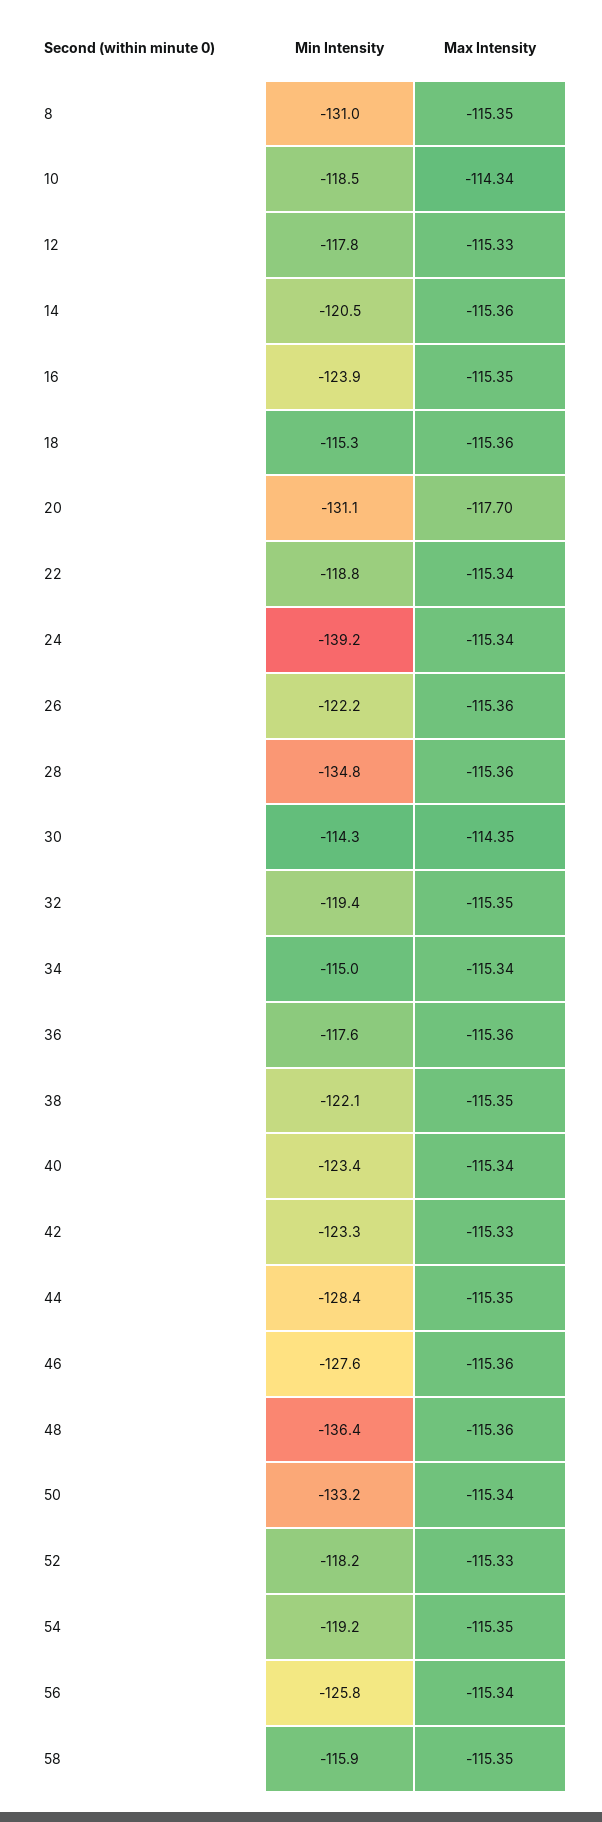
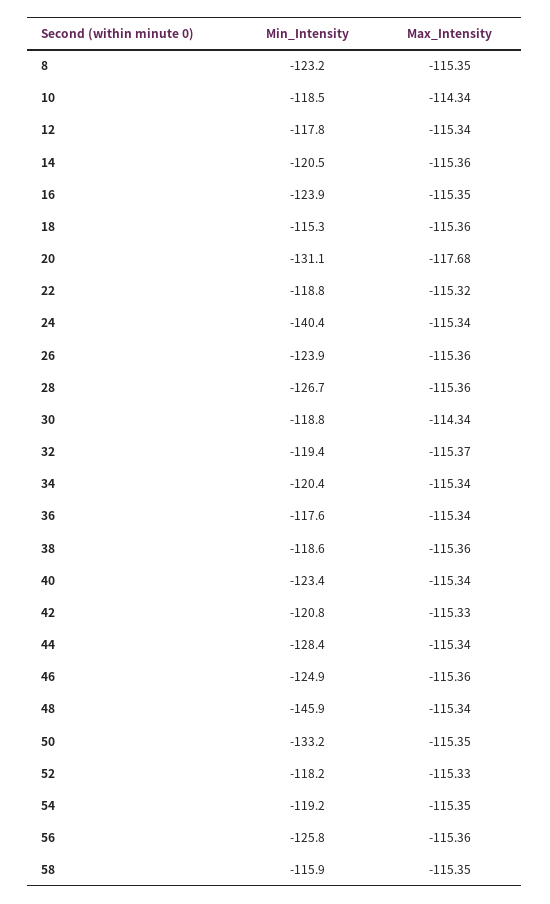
  {
    "Min Intensity": {
-     "8": -131,
+     "8": -123.2,
      "10": -118.5,
      "12": -117.8,
      "14": -120.5,
      "16": -123.9,
      "18": -115.3,
      "20": -131.1,
      "22": -118.8,
-     "24": -139.2,
+     "24": -140.4,
-     "26": -122.2,
+     "26": -123.9,
-     "28": -134.8,
+     "28": -126.7,
-     "30": -114.3,
+     "30": -118.8,
      "32": -119.4,
-     "34": -115,
+     "34": -120.4,
      "36": -117.6,
-     "38": -122.1,
+     "38": -118.6,
      "40": -123.4,
-     "42": -123.3,
+     "42": -120.8,
      "44": -128.4,
-     "46": -127.6,
+     "46": -124.9,
-     "48": -136.4,
+     "48": -145.9,
      "50": -133.2,
      "52": -118.2,
      "54": -119.2,
      "56": -125.8,
      "58": -115.9
    },
    "Max Intensity": {
      "8": -115.35,
      "10": -114.34,
-     "12": -115.33,
+     "12": -115.34,
      "14": -115.36,
      "16": -115.35,
      "18": -115.36,
-     "20": -117.7,
+     "20": -117.68,
-     "22": -115.34,
+     "22": -115.32,
      "24": -115.34,
      "26": -115.36,
      "28": -115.36,
-     "30": -114.35,
+     "30": -114.34,
-     "32": -115.35,
+     "32": -115.37,
      "34": -115.34,
-     "36": -115.36,
+     "36": -115.34,
-     "38": -115.35,
+     "38": -115.36,
      "40": -115.34,
      "42": -115.33,
-     "44": -115.35,
+     "44": -115.34,
      "46": -115.36,
-     "48": -115.36,
+     "48": -115.34,
-     "50": -115.34,
+     "50": -115.35,
      "52": -115.33,
      "54": -115.35,
-     "56": -115.34,
+     "56": -115.36,
      "58": -115.35
    }
  }

